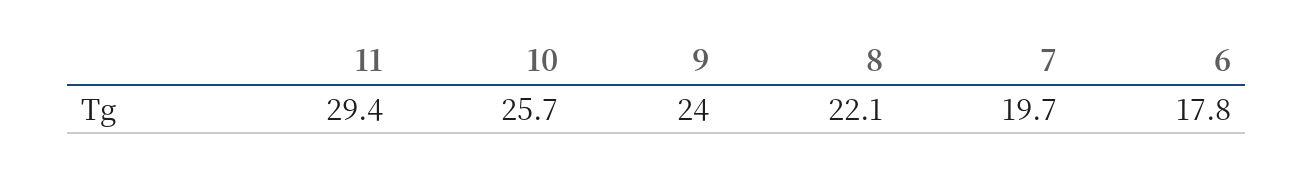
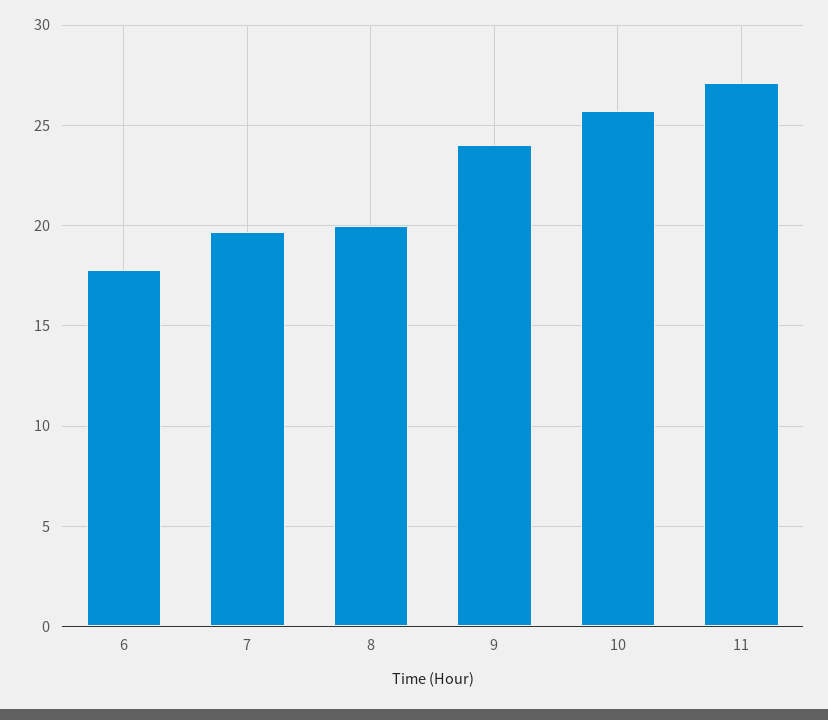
  {
-   "11": 29.4,
+   "11": 27,
    "10": 25.7,
    "9": 24,
-   "8": 22.1,
+   "8": 20,
    "7": 19.7,
    "6": 17.8
  }

